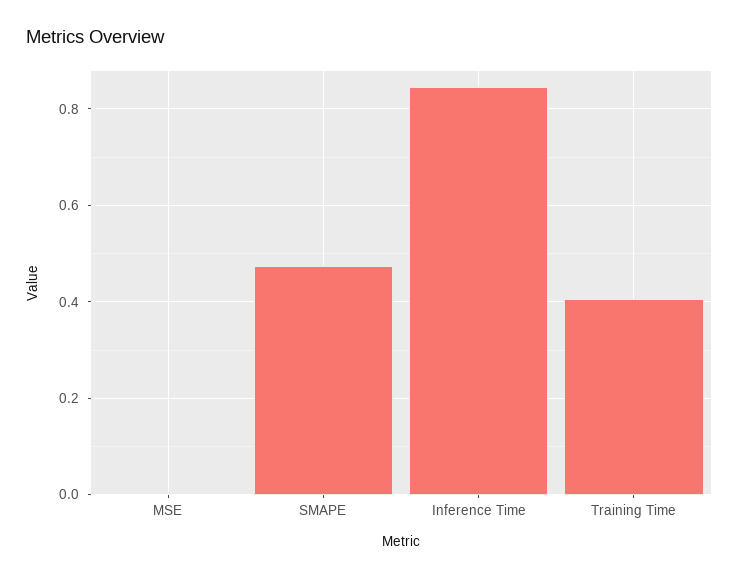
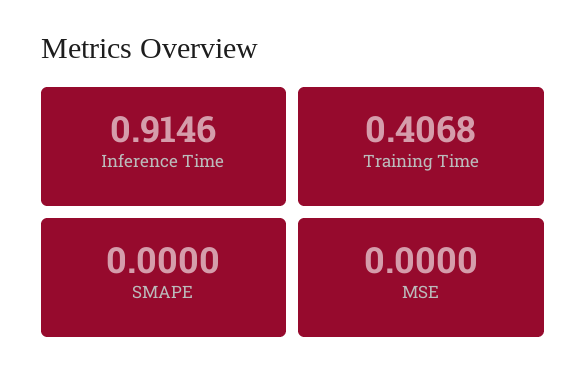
  {
    "MSE": 0,
-   "SMAPE": 0.48,
+   "SMAPE": 0,
-   "Inference Time": 0.84,
+   "Inference Time": 0.9146,
    "Training Time": 0.4068
  }

